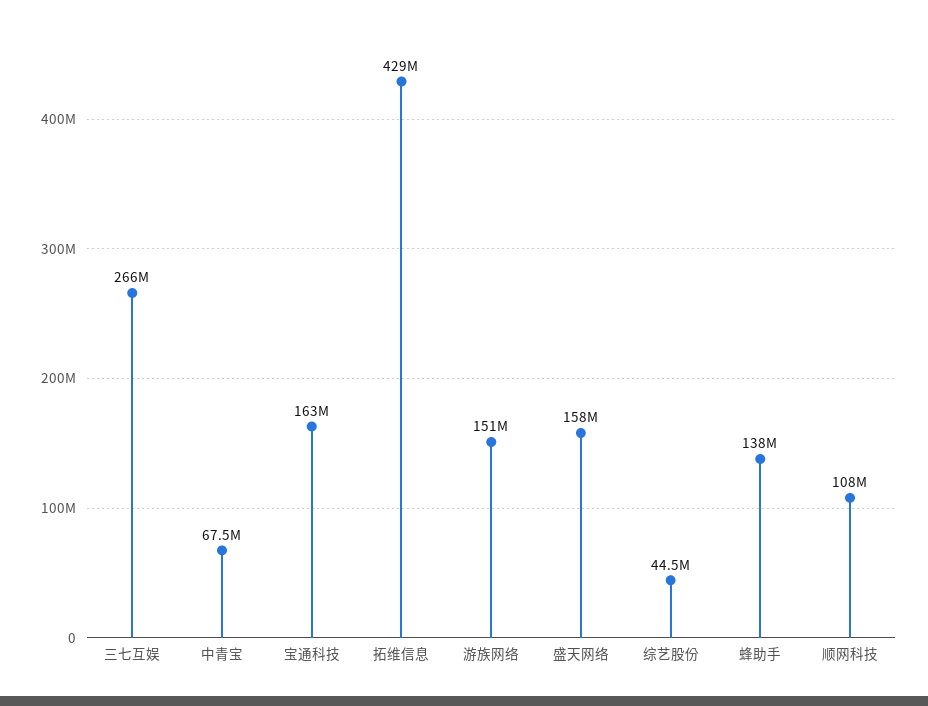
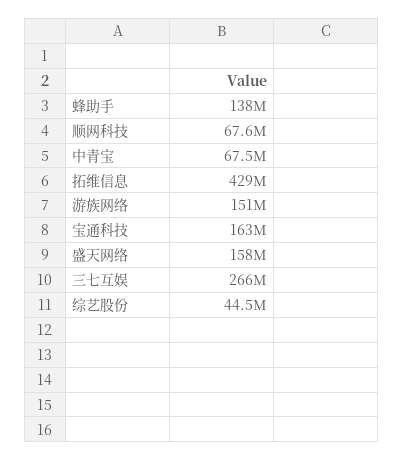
  {
    "三七互娱": 266000000,
    "中青宝": 67500000,
    "宝通科技": 163000000,
    "拓维信息": 429000000,
    "游族网络": 151000000,
    "盛天网络": 158000000,
    "综艺股份": 44500000,
    "蜂助手": 138000000,
-   "顺网科技": 108000000
+   "顺网科技": 67600000
  }

